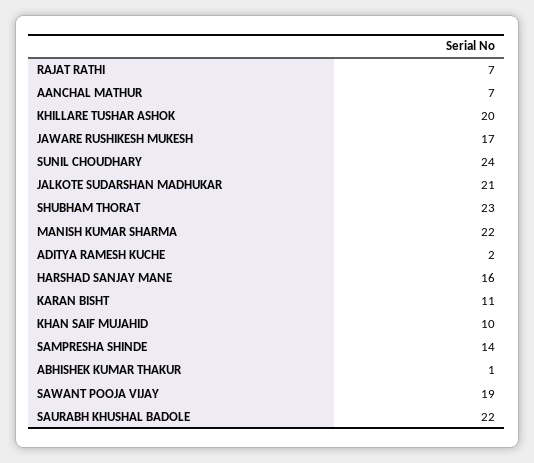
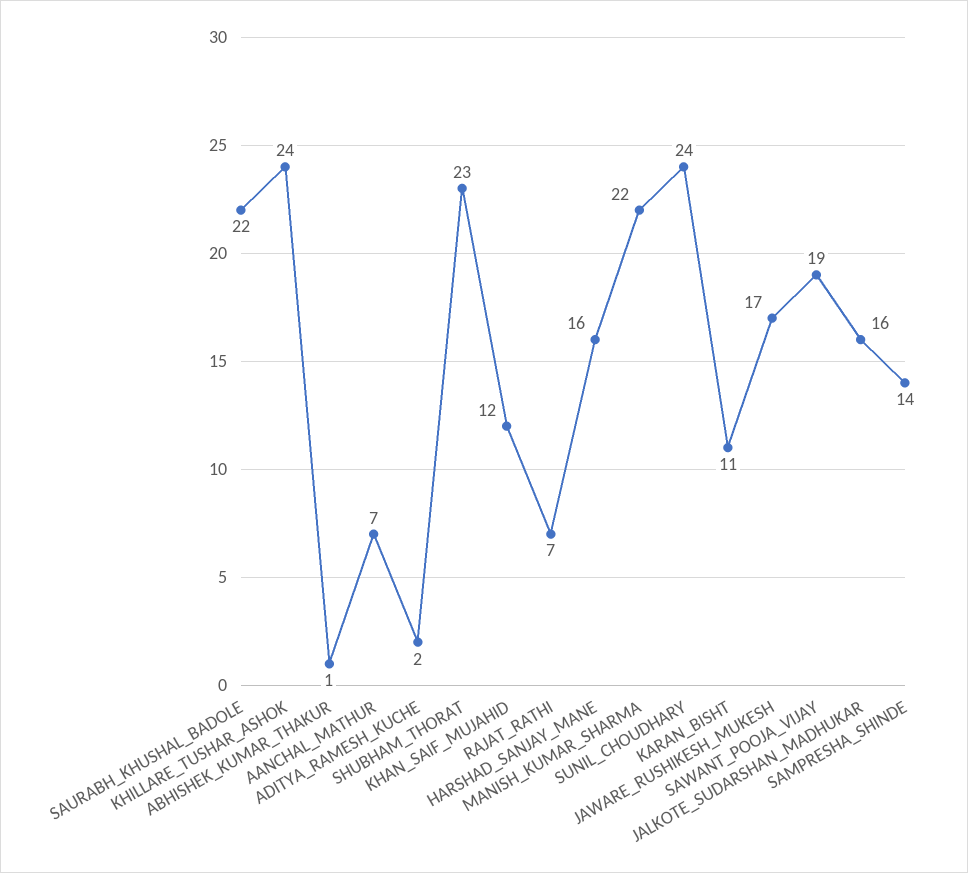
  {
    "RAJAT RATHI": 7,
    "AANCHAL MATHUR": 7,
-   "KHILLARE TUSHAR ASHOK": 20,
+   "KHILLARE TUSHAR ASHOK": 24,
    "JAWARE RUSHIKESH MUKESH": 17,
    "SUNIL CHOUDHARY": 24,
-   "JALKOTE SUDARSHAN MADHUKAR": 21,
+   "JALKOTE SUDARSHAN MADHUKAR": 16,
    "SHUBHAM THORAT": 23,
    "MANISH KUMAR SHARMA": 22,
    "ADITYA RAMESH KUCHE": 2,
    "HARSHAD SANJAY MANE": 16,
    "KARAN BISHT": 11,
-   "KHAN SAIF MUJAHID": 10,
+   "KHAN SAIF MUJAHID": 12,
    "SAMPRESHA SHINDE": 14,
    "ABHISHEK KUMAR THAKUR": 1,
    "SAWANT POOJA VIJAY": 19,
    "SAURABH KHUSHAL BADOLE": 22
  }

